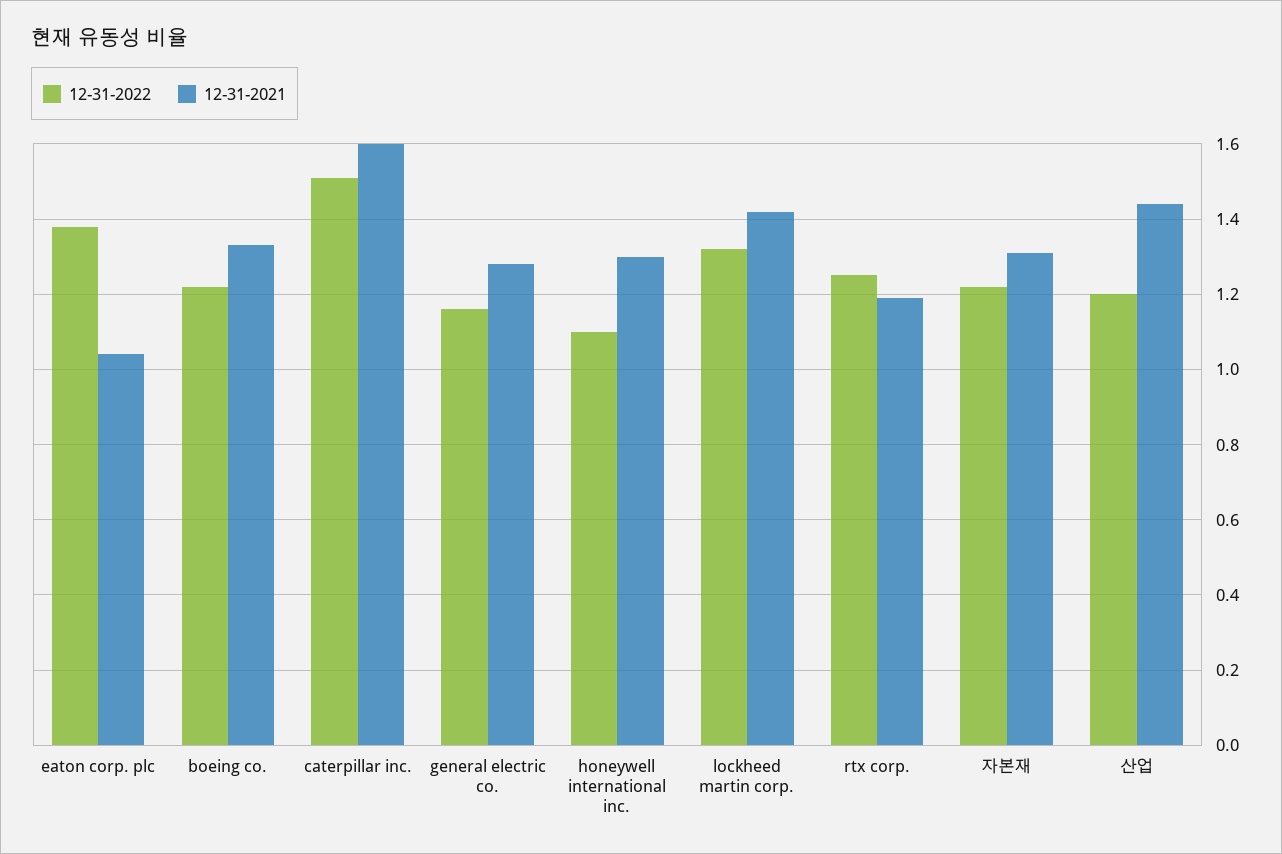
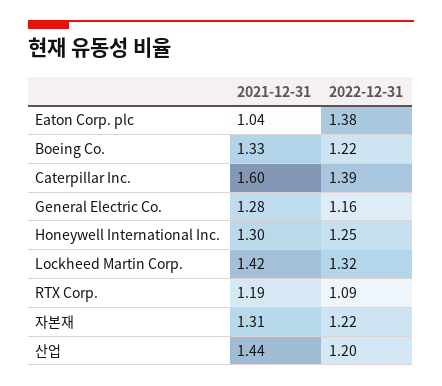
  {
    "12-31-2022": {
      "eaton corp. plc": 1.38,
      "boeing co.": 1.22,
-     "caterpillar inc.": 1.5,
+     "caterpillar inc.": 1.39,
      "general electric co.": 1.16,
-     "honeywell international inc.": 1.1,
+     "honeywell international inc.": 1.25,
      "lockheed martin corp.": 1.32,
-     "rtx corp.": 1.25,
+     "rtx corp.": 1.09,
      "자본재": 1.22,
      "산업": 1.2
    },
    "12-31-2021": {
      "eaton corp. plc": 1.04,
      "boeing co.": 1.33,
      "caterpillar inc.": 1.6,
      "general electric co.": 1.28,
      "honeywell international inc.": 1.3,
      "lockheed martin corp.": 1.42,
      "rtx corp.": 1.19,
      "자본재": 1.31,
      "산업": 1.44
    }
  }

